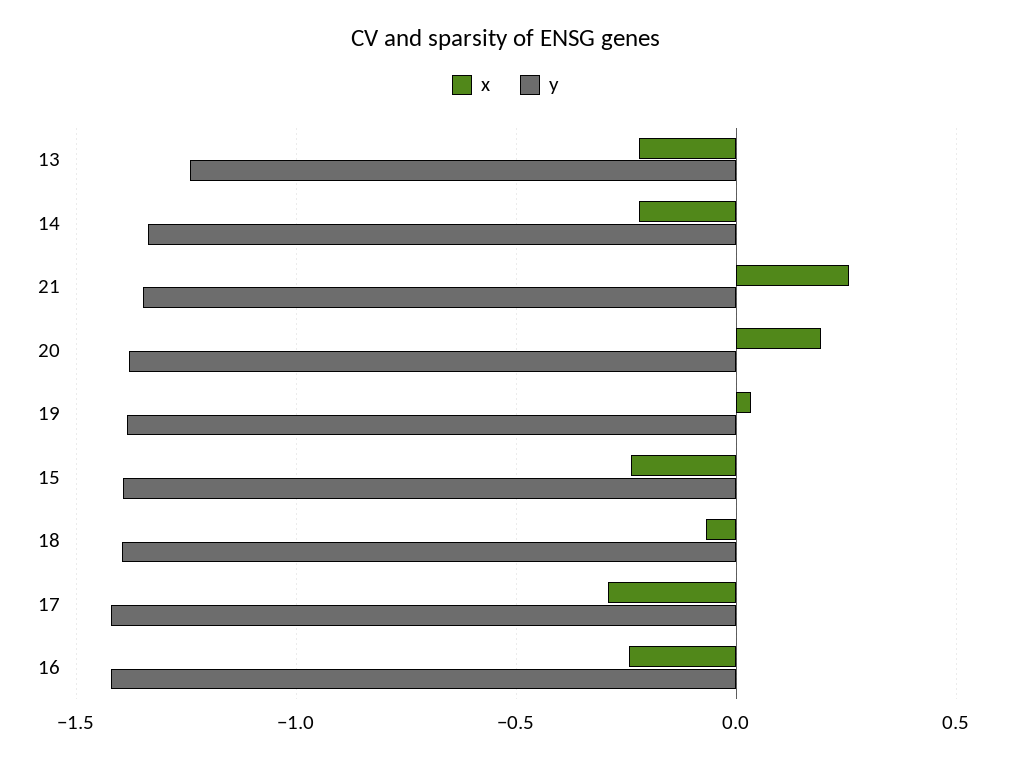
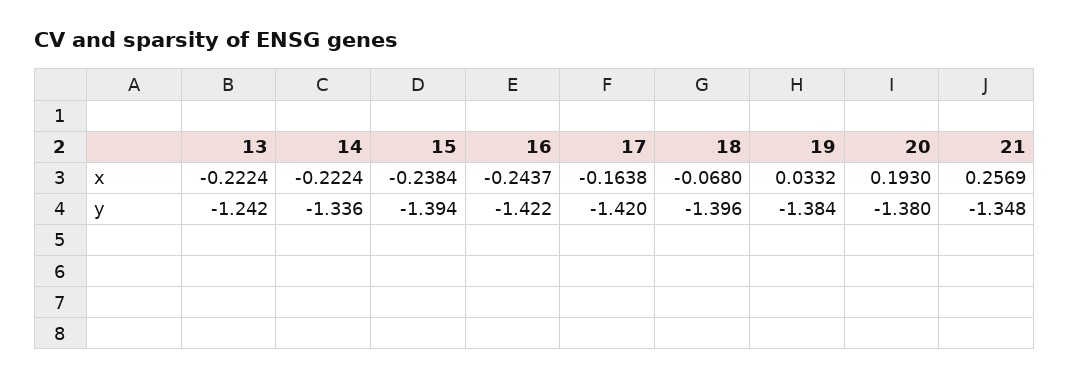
  {
    "x": {
      "13": -0.2224,
      "14": -0.2224,
      "21": 0.2569,
      "20": 0.193,
      "19": 0.0332,
      "15": -0.2384,
      "18": -0.068,
-     "17": -0.3,
+     "17": -0.1638,
      "16": -0.2437
    },
    "y": {
      "13": -1.242,
      "14": -1.336,
      "21": -1.348,
      "20": -1.38,
      "19": -1.384,
      "15": -1.394,
      "18": -1.396,
      "17": -1.42,
      "16": -1.422
    }
  }

